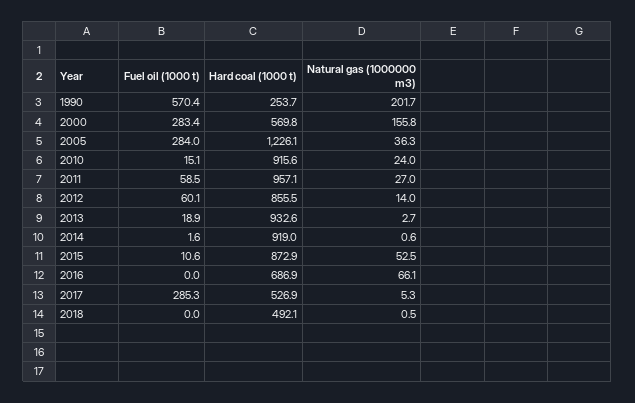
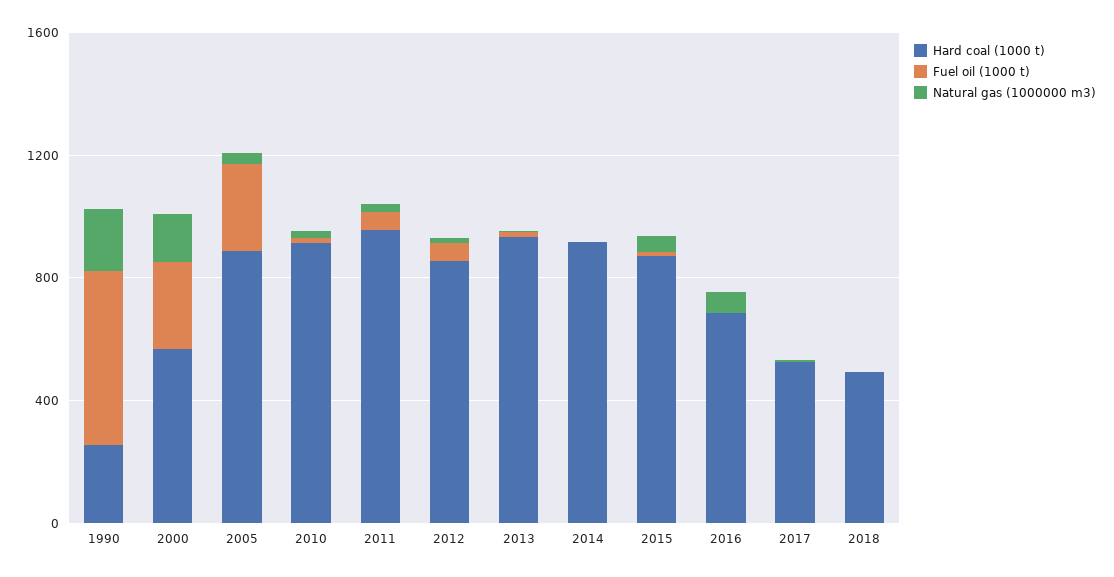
  {
    "Fuel oil (1000 t)": {
      "1990": 570.4,
      "2000": 283.4,
      "2005": 284,
      "2010": 15.1,
      "2011": 58.5,
      "2012": 60.1,
      "2013": 18.9,
      "2014": 1.6,
      "2015": 10.6,
      "2016": 0,
-     "2017": 285.3,
+     "2017": 0,
      "2018": 0
    },
    "Hard coal (1000 t)": {
      "1990": 253.7,
      "2000": 569.8,
-     "2005": 1226.1,
+     "2005": 900,
      "2010": 915.6,
      "2011": 957.1,
      "2012": 855.5,
      "2013": 932.6,
      "2014": 919,
      "2015": 872.9,
      "2016": 686.9,
      "2017": 526.9,
      "2018": 492.1
    },
    "Natural gas (1000000 m3)": {
      "1990": 201.7,
      "2000": 155.8,
      "2005": 36.3,
      "2010": 24,
      "2011": 27,
      "2012": 14,
      "2013": 2.7,
      "2014": 0.6,
      "2015": 52.5,
      "2016": 66.1,
      "2017": 5.3,
      "2018": 0.5
    }
  }

